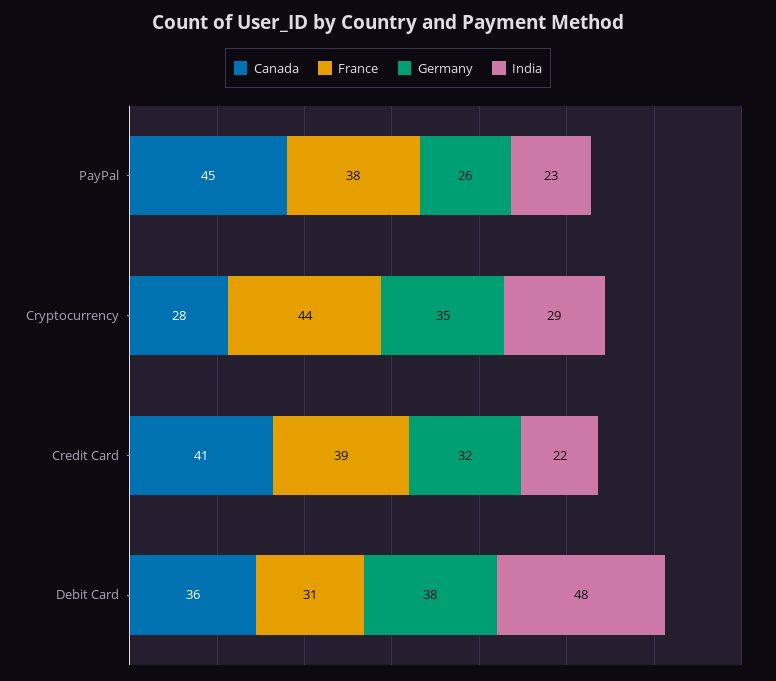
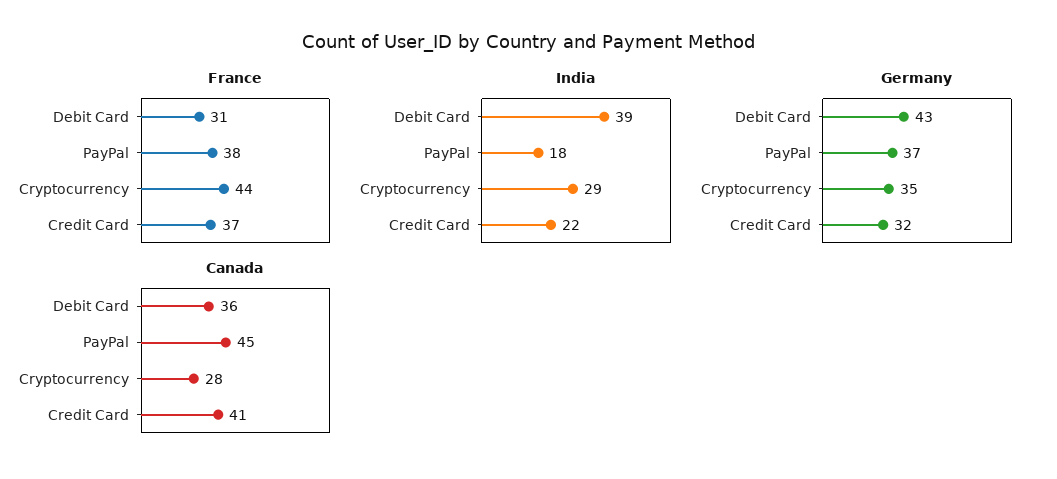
  {
    "Canada": {
      "PayPal": 45,
      "Cryptocurrency": 28,
      "Credit Card": 41,
      "Debit Card": 36
    },
    "France": {
      "PayPal": 38,
      "Cryptocurrency": 44,
-     "Credit Card": 39,
+     "Credit Card": 37,
      "Debit Card": 31
    },
    "Germany": {
-     "PayPal": 26,
+     "PayPal": 37,
      "Cryptocurrency": 35,
      "Credit Card": 32,
-     "Debit Card": 38
+     "Debit Card": 43
    },
    "India": {
-     "PayPal": 23,
+     "PayPal": 18,
      "Cryptocurrency": 29,
      "Credit Card": 22,
-     "Debit Card": 48
+     "Debit Card": 39
    }
  }

